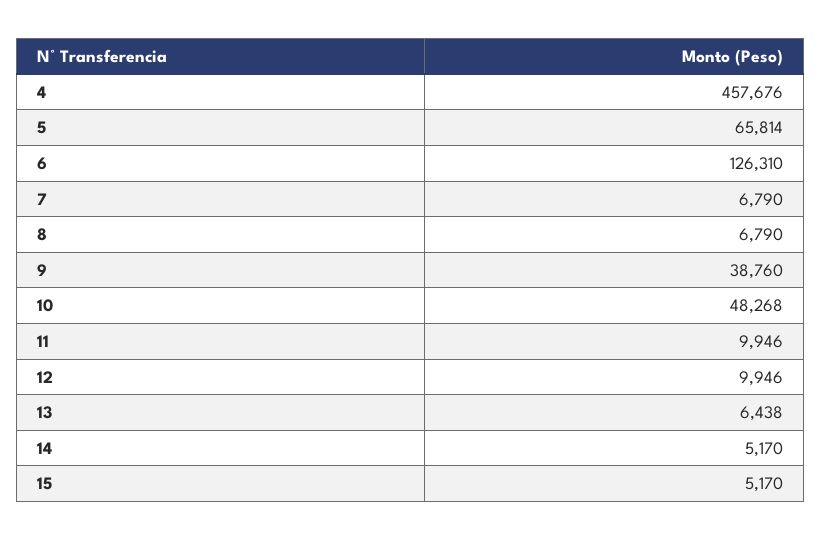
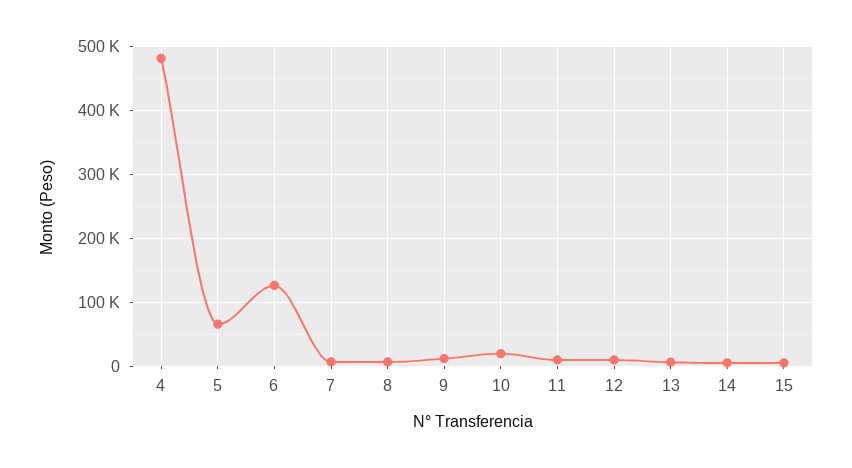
  {
-   "4": 457676,
+   "4": 480000,
    "5": 65814,
    "6": 126310,
    "7": 6790,
    "8": 6790,
-   "9": 38760,
+   "9": 10000,
-   "10": 48268,
+   "10": 20000,
    "11": 9946,
    "12": 9946,
    "13": 6438,
    "14": 5170,
    "15": 5170
  }

